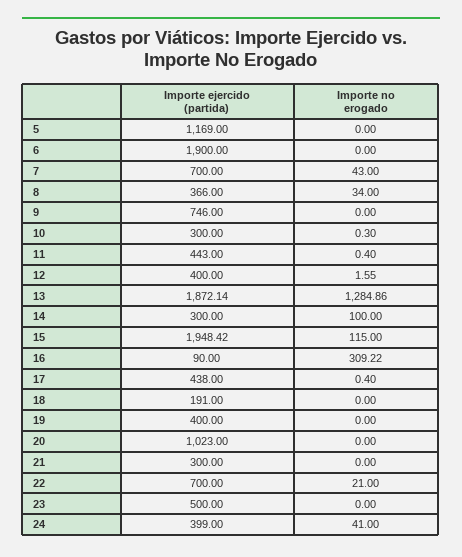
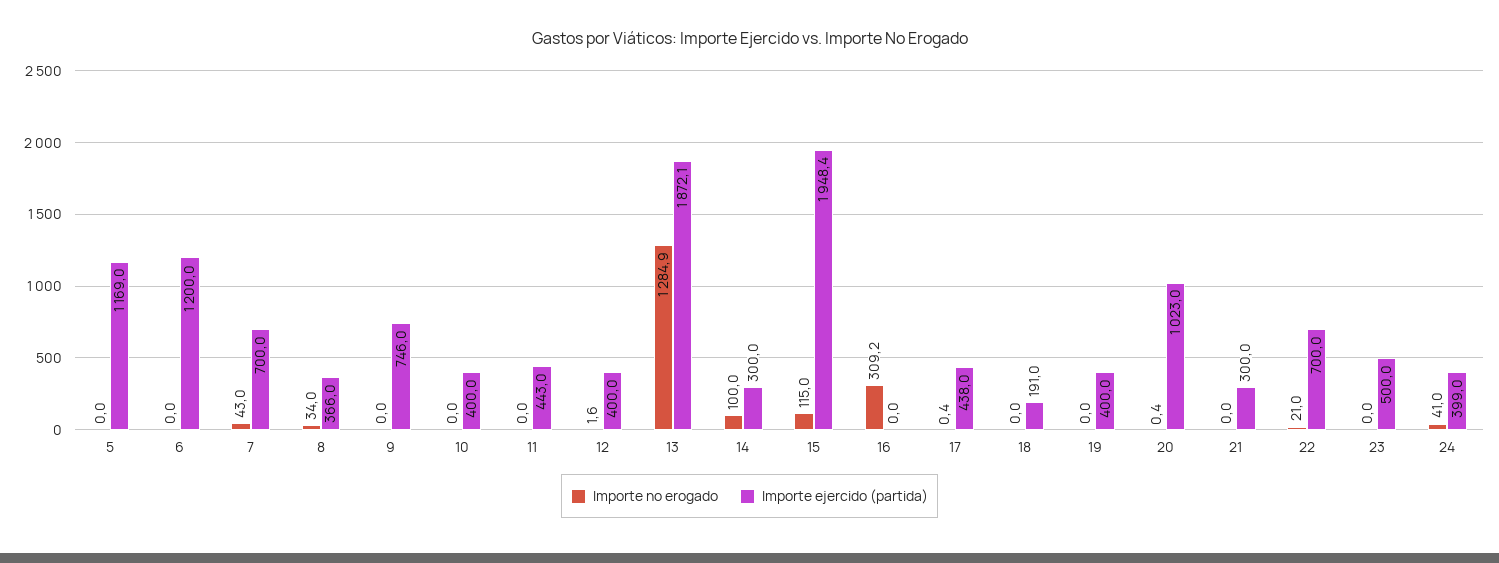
  {
    "Importe ejercido (partida)": {
      "5": 1169,
-     "6": 1900,
+     "6": 1200,
      "7": 700,
      "8": 366,
      "9": 746,
-     "10": 300,
+     "10": 400,
      "11": 443,
      "12": 400,
      "13": 1872.14,
      "14": 300,
      "15": 1948.42,
-     "16": 90,
+     "16": 0,
      "17": 438,
      "18": 191,
      "19": 400,
      "20": 1023,
      "21": 300,
      "22": 700,
      "23": 500,
      "24": 399
    },
    "Importe no erogado": {
      "5": 0,
      "6": 0,
      "7": 43,
      "8": 34,
      "9": 0,
-     "10": 0.3,
+     "10": 0,
-     "11": 0.4,
+     "11": 0,
      "12": 1.55,
      "13": 1284.86,
      "14": 100,
      "15": 115,
      "16": 309.22,
      "17": 0.4,
      "18": 0,
      "19": 0,
-     "20": 0,
+     "20": 0.4,
      "21": 0,
      "22": 21,
      "23": 0,
      "24": 41
    }
  }

